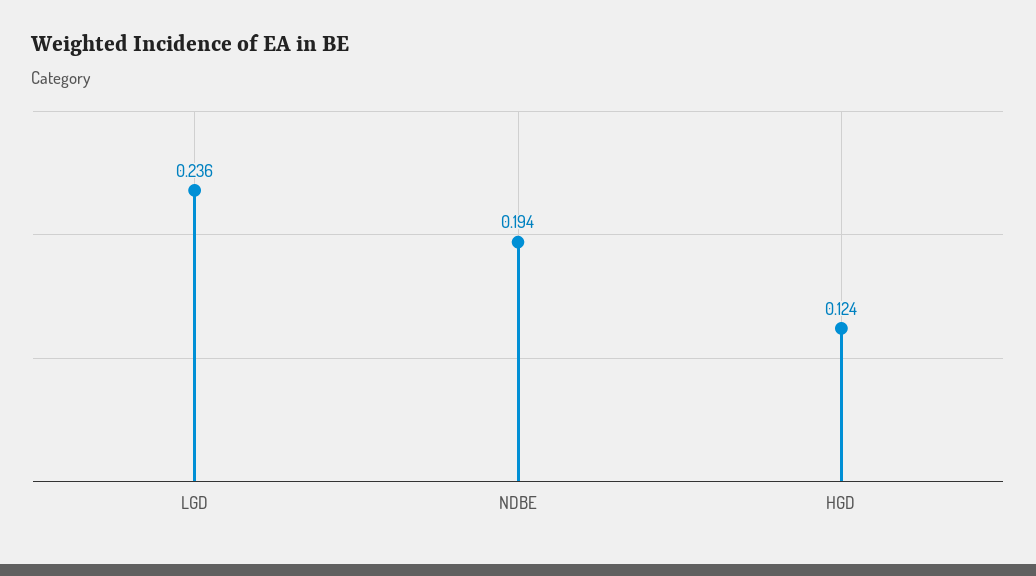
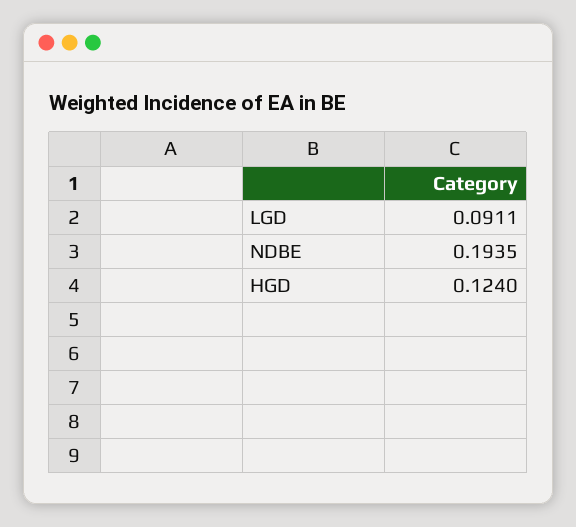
  {
-   "LGD": 0.236,
+   "LGD": 0.0911,
    "NDBE": 0.1935,
    "HGD": 0.124
  }

